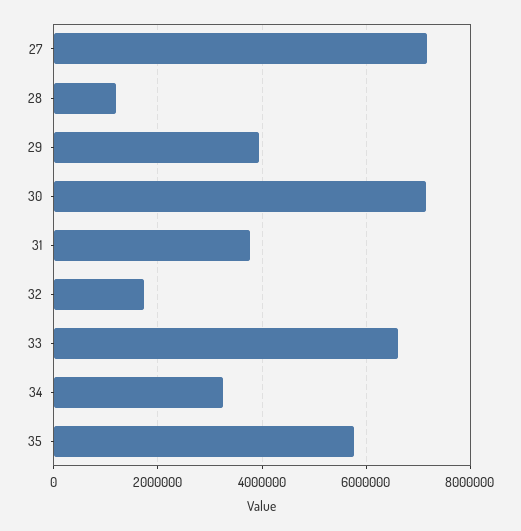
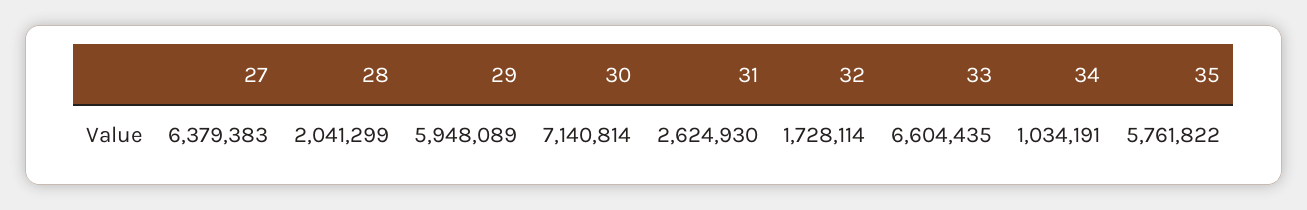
  {
-   "27": 7200000,
+   "27": 6379383,
-   "28": 1200000,
+   "28": 2041299,
-   "29": 4000000,
+   "29": 5948089,
    "30": 7140814,
-   "31": 3800000,
+   "31": 2624930,
    "32": 1728114,
    "33": 6604435,
-   "34": 3200000,
+   "34": 1034191,
    "35": 5761822
  }

